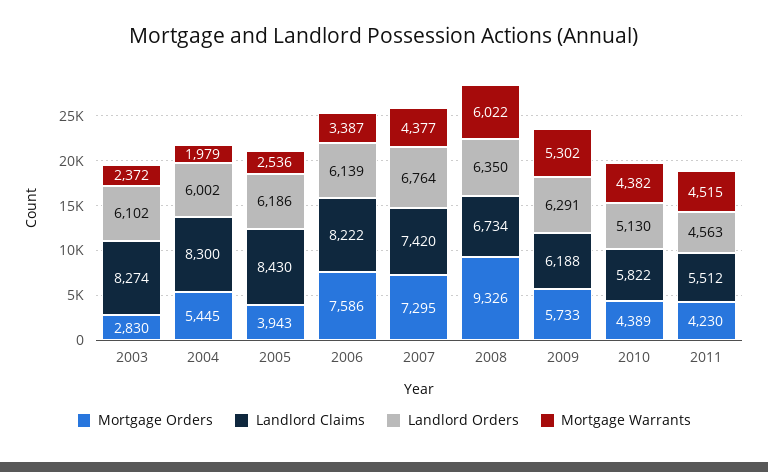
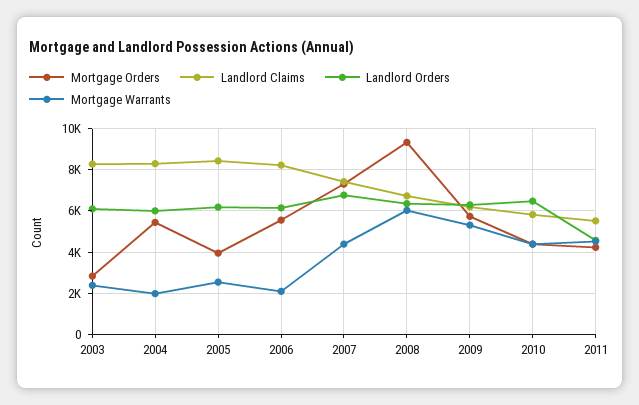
  {
    "Mortgage Orders": {
      "2003": 2830,
      "2004": 5445,
      "2005": 3943,
-     "2006": 7586,
+     "2006": 5500,
      "2007": 7295,
      "2008": 9326,
      "2009": 5733,
      "2010": 4389,
      "2011": 4230
    },
    "Landlord Claims": {
      "2003": 8274,
      "2004": 8300,
      "2005": 8430,
      "2006": 8222,
      "2007": 7420,
      "2008": 6734,
      "2009": 6188,
      "2010": 5822,
      "2011": 5512
    },
    "Landlord Orders": {
      "2003": 6102,
      "2004": 6002,
      "2005": 6186,
      "2006": 6139,
      "2007": 6764,
      "2008": 6350,
      "2009": 6291,
-     "2010": 5130,
+     "2010": 6500,
      "2011": 4563
    },
    "Mortgage Warrants": {
      "2003": 2372,
      "2004": 1979,
      "2005": 2536,
-     "2006": 3387,
+     "2006": 2000,
      "2007": 4377,
      "2008": 6022,
      "2009": 5302,
      "2010": 4382,
      "2011": 4515
    }
  }

